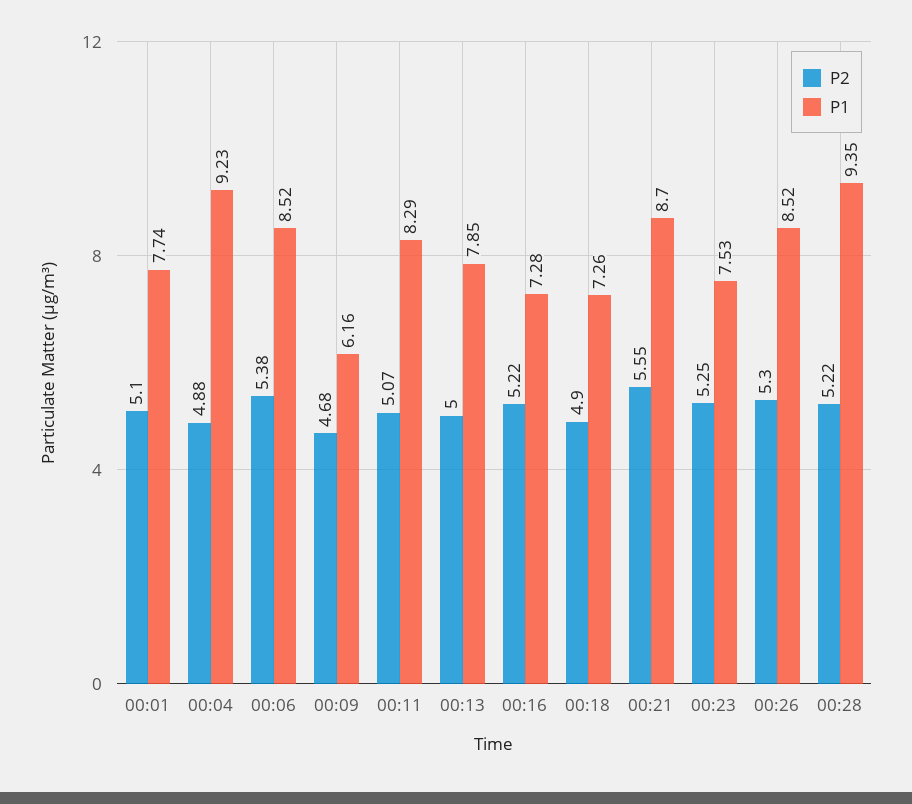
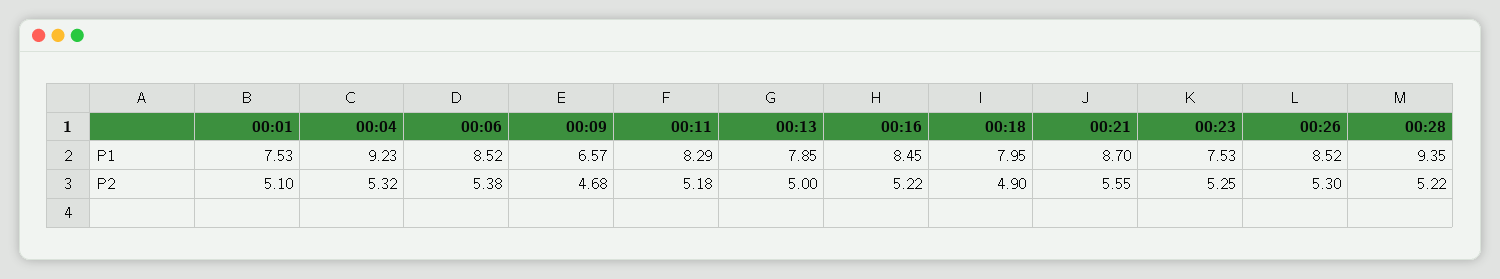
  {
    "P2": {
      "00:01": 5.1,
-     "00:04": 4.88,
+     "00:04": 5.32,
      "00:06": 5.38,
      "00:09": 4.68,
-     "00:11": 5.07,
+     "00:11": 5.18,
      "00:13": 5,
      "00:16": 5.22,
      "00:18": 4.9,
      "00:21": 5.55,
      "00:23": 5.25,
      "00:26": 5.3,
      "00:28": 5.22
    },
    "P1": {
-     "00:01": 7.74,
+     "00:01": 7.53,
      "00:04": 9.23,
      "00:06": 8.52,
-     "00:09": 6.16,
+     "00:09": 6.57,
      "00:11": 8.29,
      "00:13": 7.85,
-     "00:16": 7.28,
+     "00:16": 8.45,
-     "00:18": 7.26,
+     "00:18": 7.95,
      "00:21": 8.7,
      "00:23": 7.53,
      "00:26": 8.52,
      "00:28": 9.35
    }
  }

